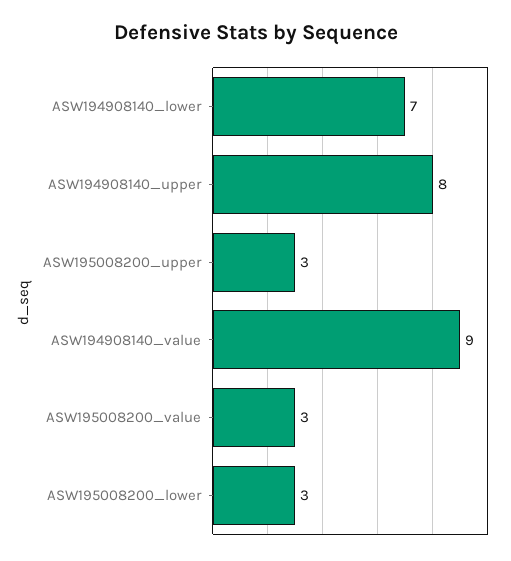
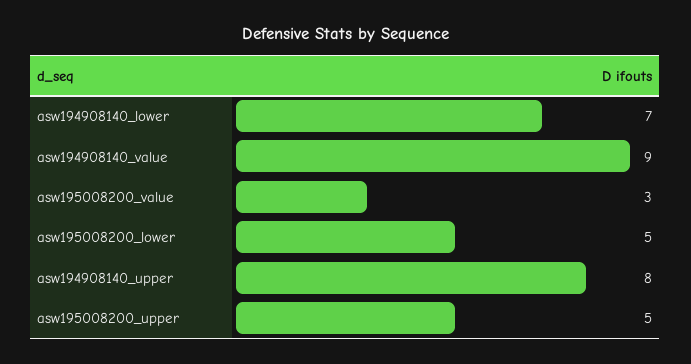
  {
    "ASW194908140_lower": 7,
    "ASW194908140_upper": 8,
-   "ASW195008200_upper": 3,
+   "ASW195008200_upper": 5,
    "ASW194908140_value": 9,
    "ASW195008200_value": 3,
-   "ASW195008200_lower": 3
+   "ASW195008200_lower": 5
  }

